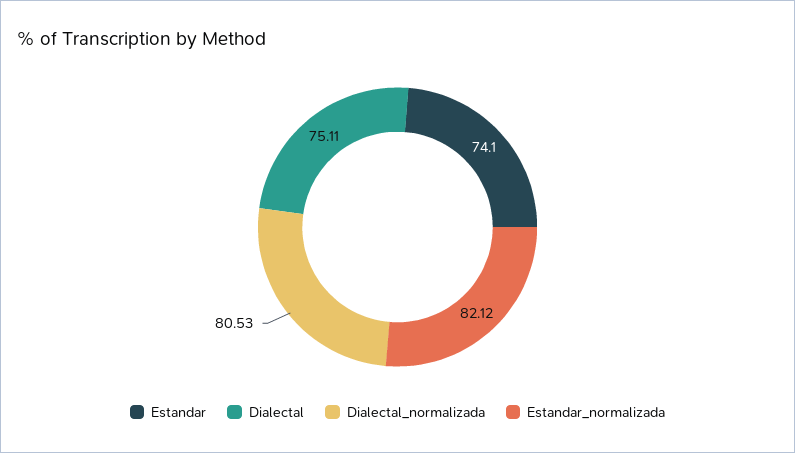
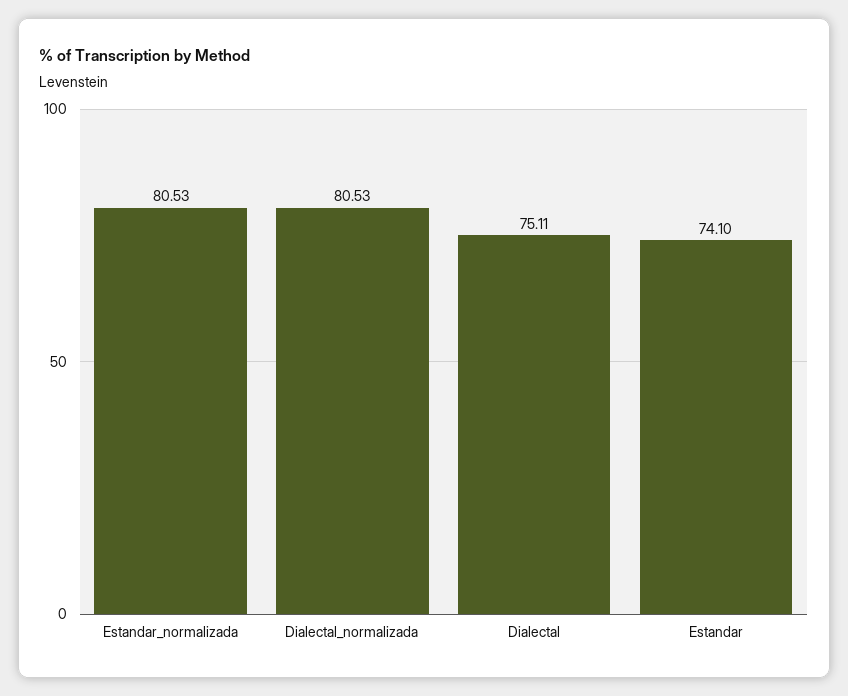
  {
    "Estandar": 74.1,
    "Dialectal": 75.11,
    "Dialectal_normalizada": 80.53,
-   "Estandar_normalizada": 82.12
+   "Estandar_normalizada": 80.53
  }

